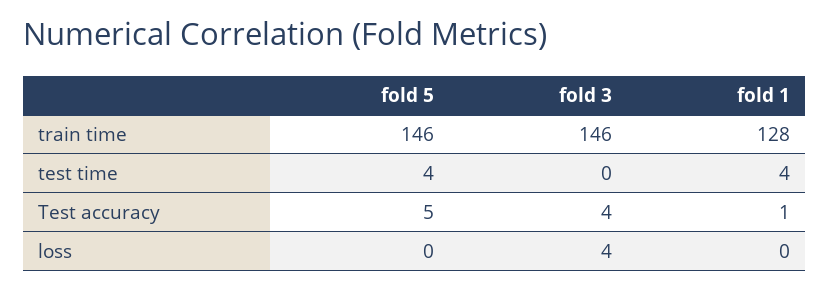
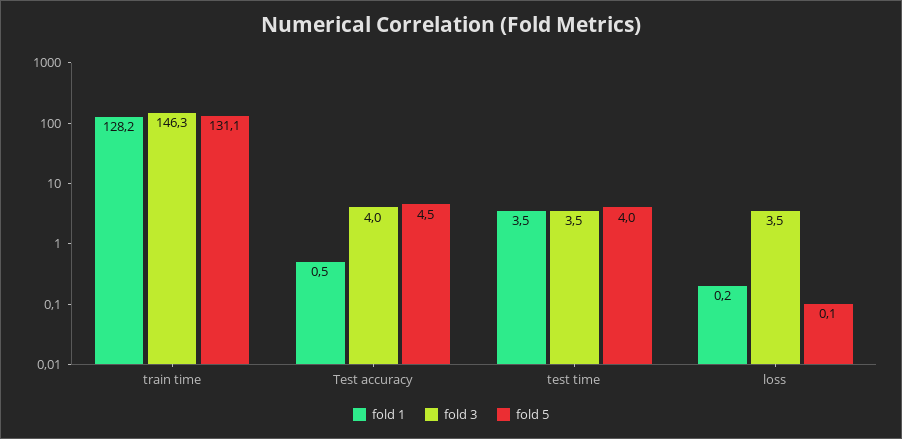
  {
    "fold 5": {
-     "train time": 146,
+     "train time": 131.1,
      "test time": 4,
      "Test accuracy": 4.5,
      "loss": 0.1
    },
    "fold 3": {
      "train time": 146.3,
-     "test time": 0,
+     "test time": 3.5,
      "Test accuracy": 4,
      "loss": 3.5
    },
    "fold 1": {
      "train time": 128.2,
      "test time": 3.5,
      "Test accuracy": 0.5,
      "loss": 0.2
    }
  }

